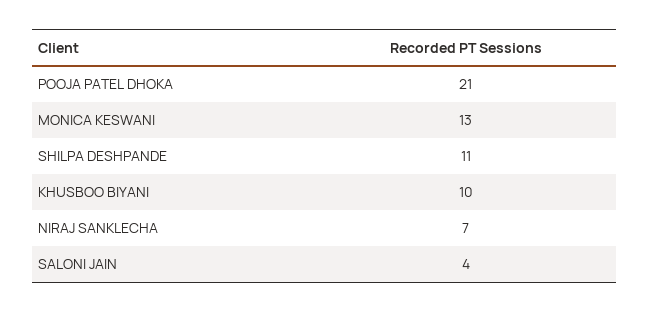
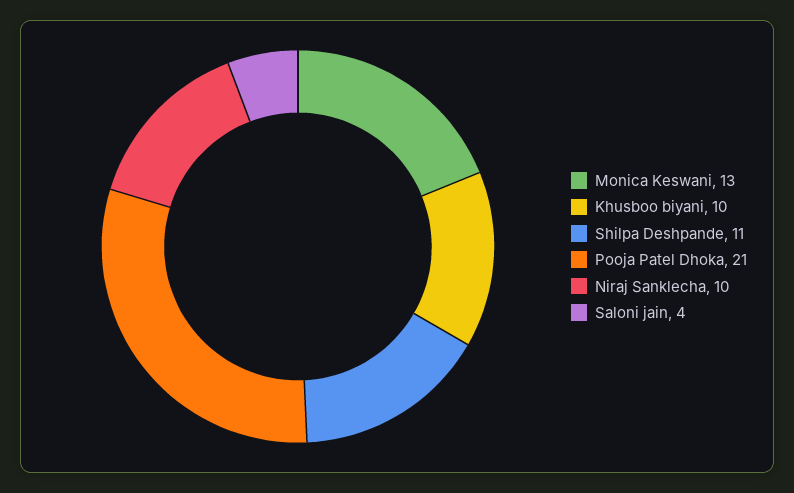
  {
    "POOJA PATEL DHOKA": 21,
    "MONICA KESWANI": 13,
    "SHILPA DESHPANDE": 11,
    "KHUSBOO BIYANI": 10,
-   "NIRAJ SANKLECHA": 7,
+   "NIRAJ SANKLECHA": 10,
    "SALONI JAIN": 4
  }

